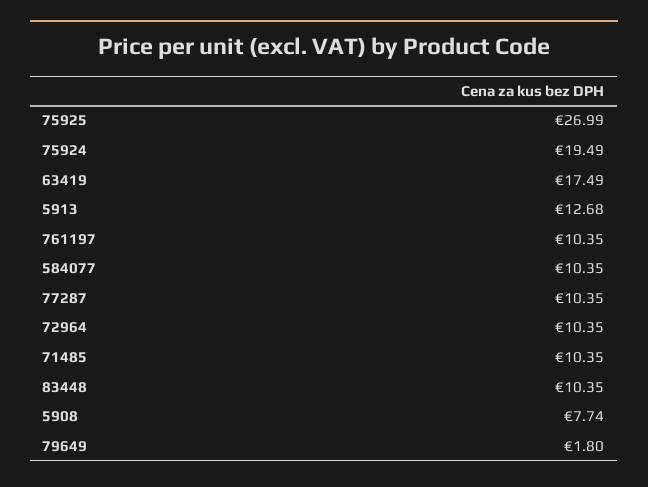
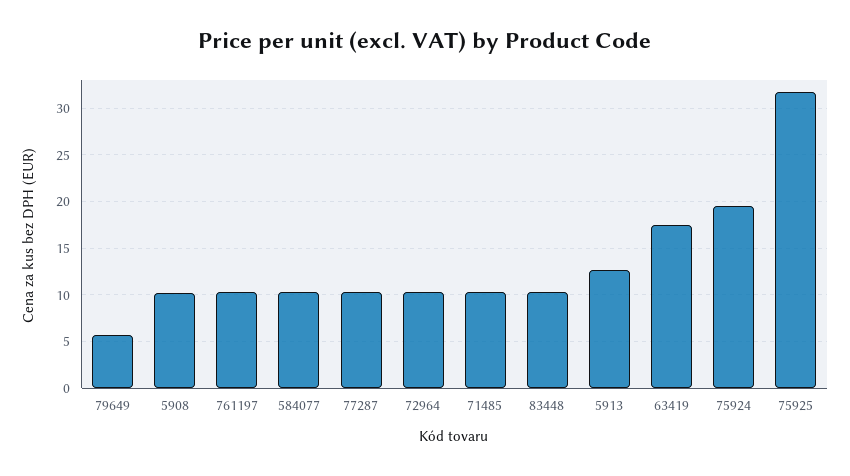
  {
-   "75925": 26.99,
+   "75925": 32,
    "75924": 19.49,
    "63419": 17.49,
    "5913": 12.68,
    "761197": 10.35,
    "584077": 10.35,
    "77287": 10.35,
    "72964": 10.35,
    "71485": 10.35,
    "83448": 10.35,
-   "5908": 7.74,
+   "5908": 10,
-   "79649": 1.8
+   "79649": 6
  }

